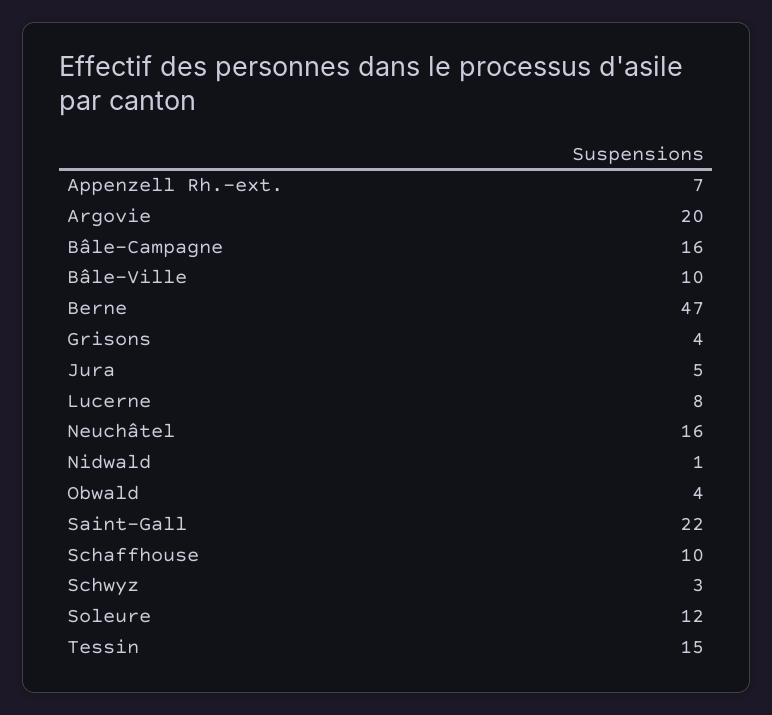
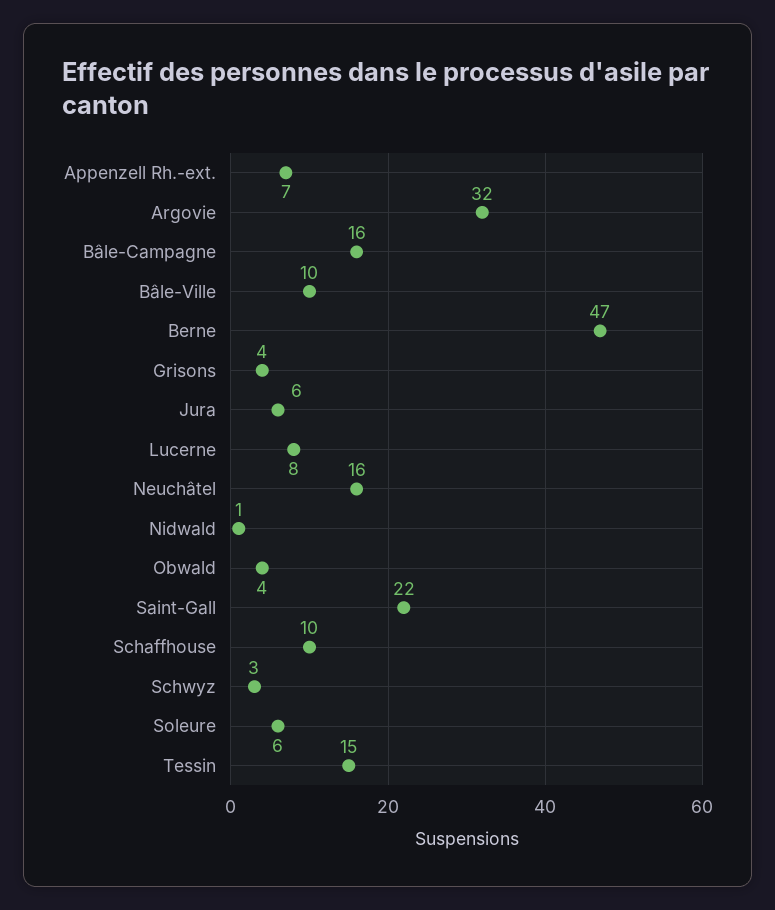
  {
    "Appenzell Rh.-ext.": 7,
-   "Argovie": 20,
+   "Argovie": 32,
    "Bâle-Campagne": 16,
    "Bâle-Ville": 10,
    "Berne": 47,
    "Grisons": 4,
-   "Jura": 5,
+   "Jura": 6,
    "Lucerne": 8,
    "Neuchâtel": 16,
    "Nidwald": 1,
    "Obwald": 4,
    "Saint-Gall": 22,
    "Schaffhouse": 10,
    "Schwyz": 3,
-   "Soleure": 12,
+   "Soleure": 6,
    "Tessin": 15
  }

